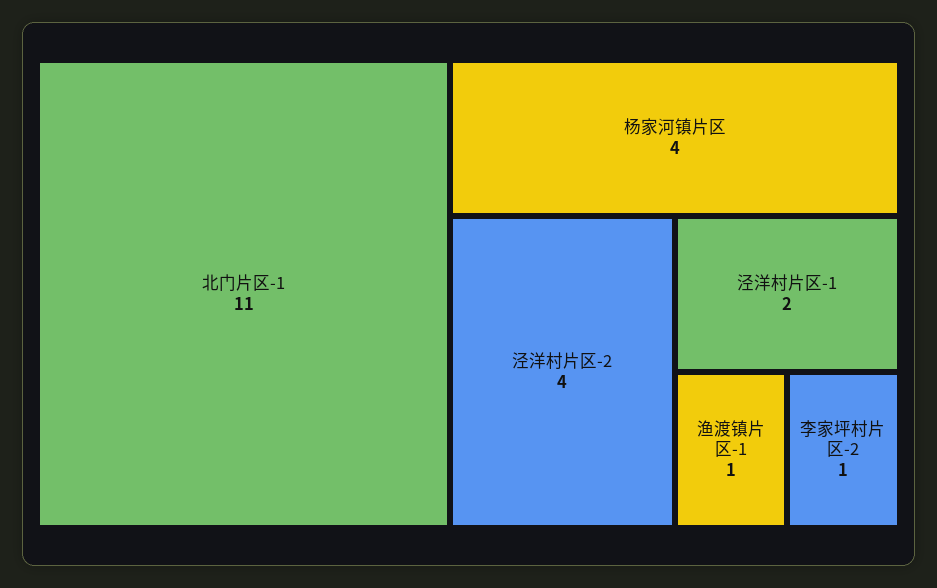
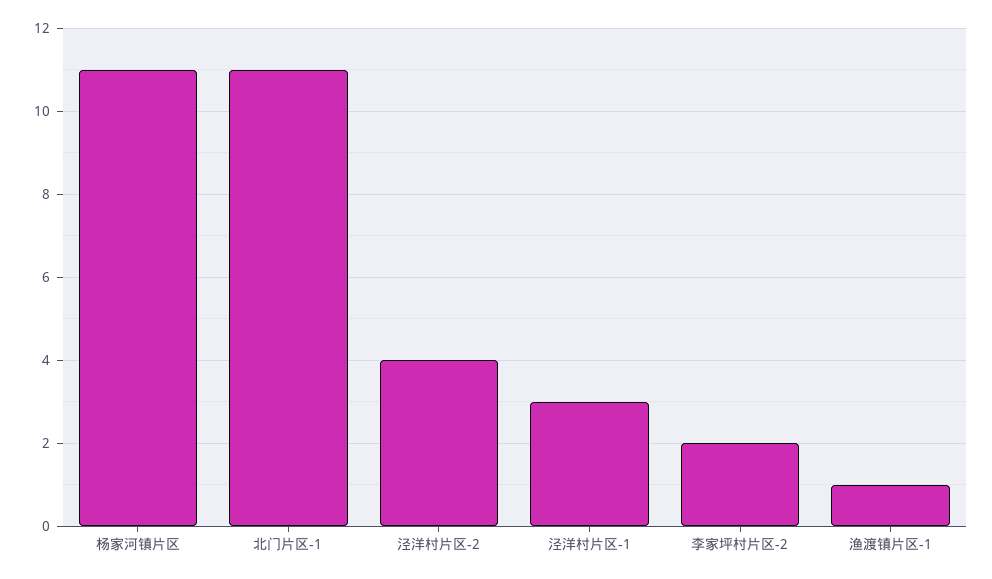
  {
    "北门片区-1": 11,
-   "杨家河镇片区": 4,
+   "杨家河镇片区": 11,
    "泾洋村片区-2": 4,
-   "泾洋村片区-1": 2,
+   "泾洋村片区-1": 3,
    "渔渡镇片区-1": 1,
-   "李家坪村片区-2": 1
+   "李家坪村片区-2": 2
  }

